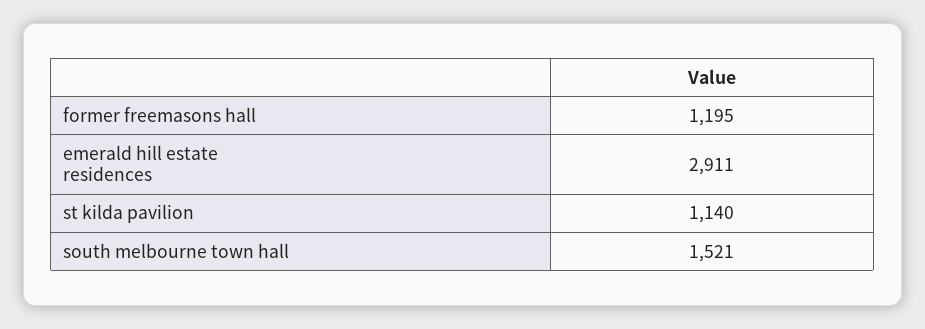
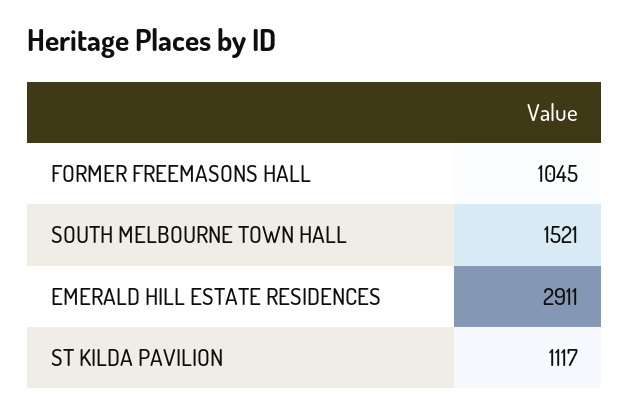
  {
-   "former freemasons hall": 1195,
+   "former freemasons hall": 1045,
    "emerald hill estate residences": 2911,
-   "st kilda pavilion": 1140,
+   "st kilda pavilion": 1117,
    "south melbourne town hall": 1521
  }

